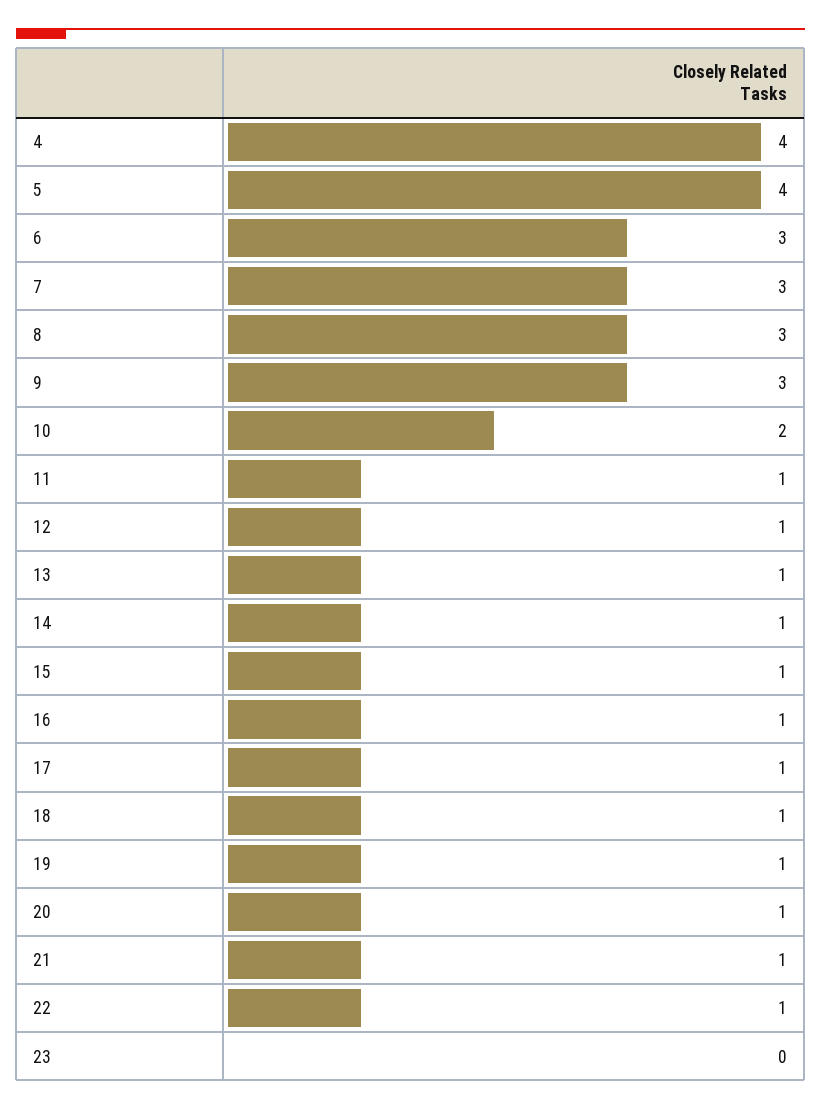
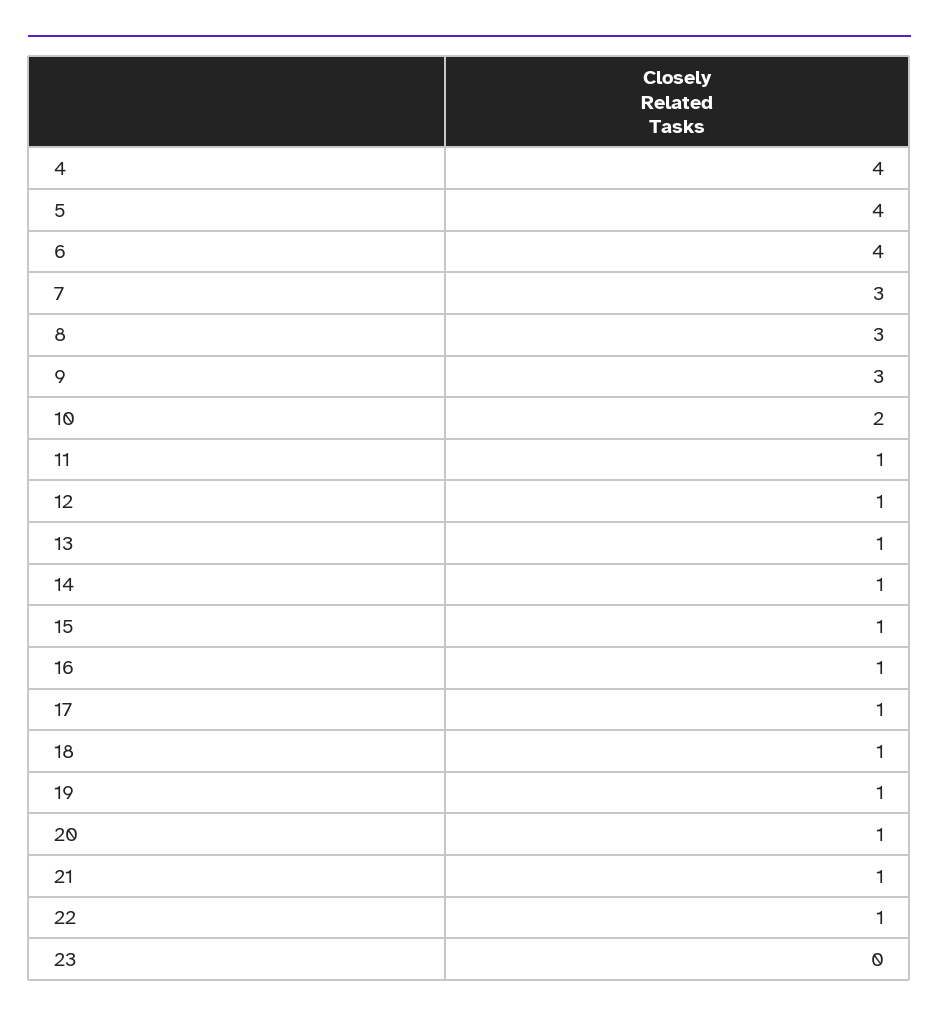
  {
    "4": 4,
    "5": 4,
-   "6": 3,
+   "6": 4,
    "7": 3,
    "8": 3,
    "9": 3,
    "10": 2,
    "11": 1,
    "12": 1,
    "13": 1,
    "14": 1,
    "15": 1,
    "16": 1,
    "17": 1,
    "18": 1,
    "19": 1,
    "20": 1,
    "21": 1,
    "22": 1,
    "23": 0
  }

